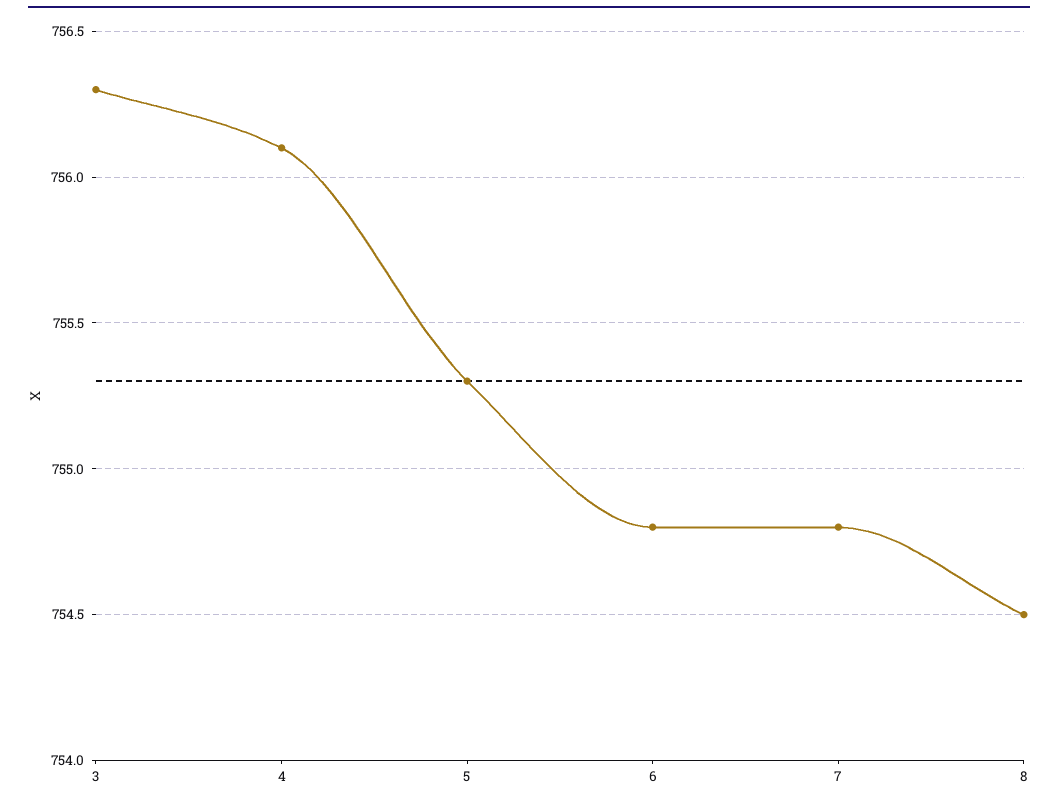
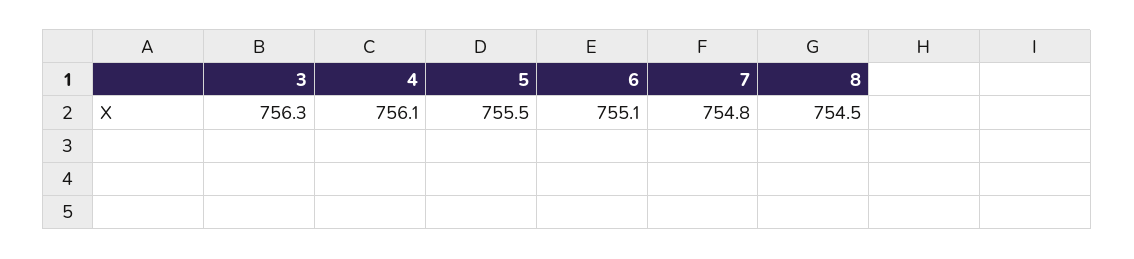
  {
    "3": 756.3,
    "4": 756.1,
-   "5": 755.3,
+   "5": 755.5,
-   "6": 754.8,
+   "6": 755.1,
    "7": 754.8,
    "8": 754.5
  }

